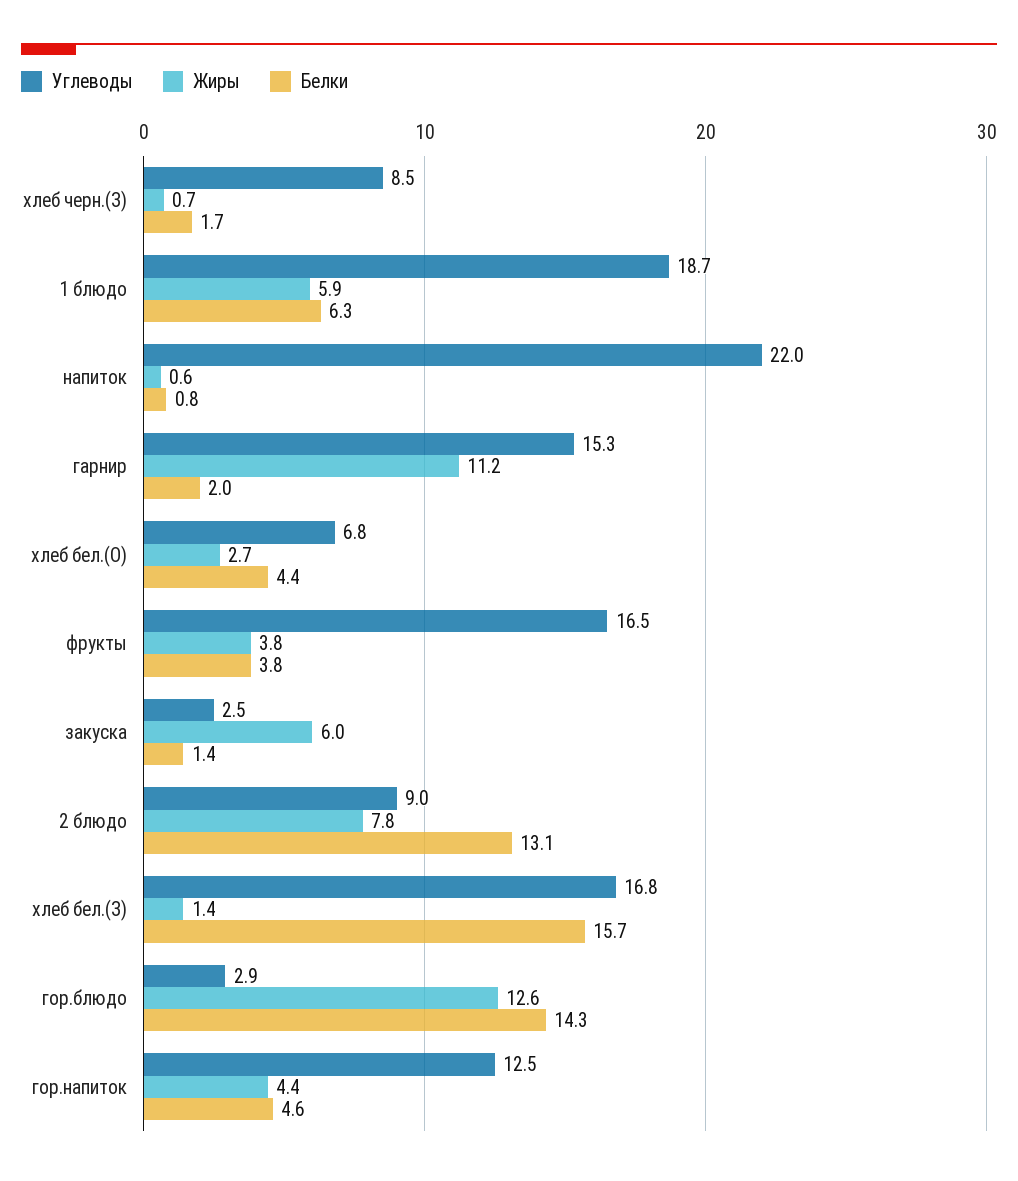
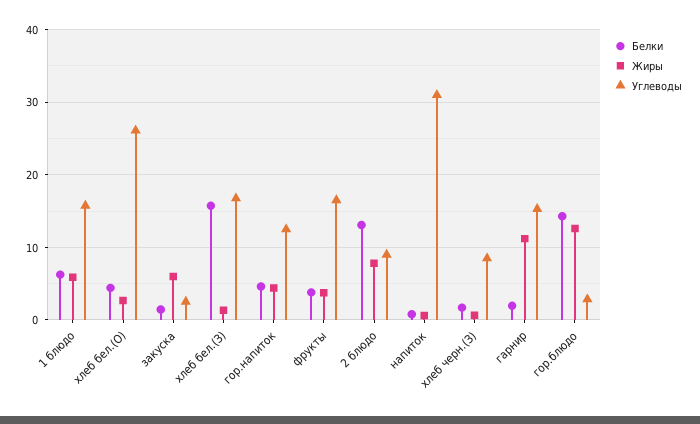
  {
    "Углеводы": {
      "хлеб черн.(З)": 8.5,
-     "1 блюдо": 18.7,
+     "1 блюдо": 16,
-     "напиток": 22,
+     "напиток": 31,
      "гарнир": 15.3,
-     "хлеб бел.(О)": 6.8,
+     "хлеб бел.(О)": 26,
      "фрукты": 16.5,
      "закуска": 2.5,
      "2 блюдо": 9,
      "хлеб бел.(З)": 16.8,
      "гор.блюдо": 2.9,
      "гор.напиток": 12.5
    },
    "Жиры": {
      "хлеб черн.(З)": 0.7,
      "1 блюдо": 5.9,
      "напиток": 0.6,
      "гарнир": 11.2,
      "хлеб бел.(О)": 2.7,
      "фрукты": 3.8,
      "закуска": 6,
      "2 блюдо": 7.8,
      "хлеб бел.(З)": 1.4,
      "гор.блюдо": 12.6,
      "гор.напиток": 4.4
    },
    "Белки": {
      "хлеб черн.(З)": 1.7,
      "1 блюдо": 6.3,
      "напиток": 0.8,
      "гарнир": 2,
      "хлеб бел.(О)": 4.4,
      "фрукты": 3.8,
      "закуска": 1.4,
      "2 блюдо": 13.1,
      "хлеб бел.(З)": 15.7,
      "гор.блюдо": 14.3,
      "гор.напиток": 4.6
    }
  }

